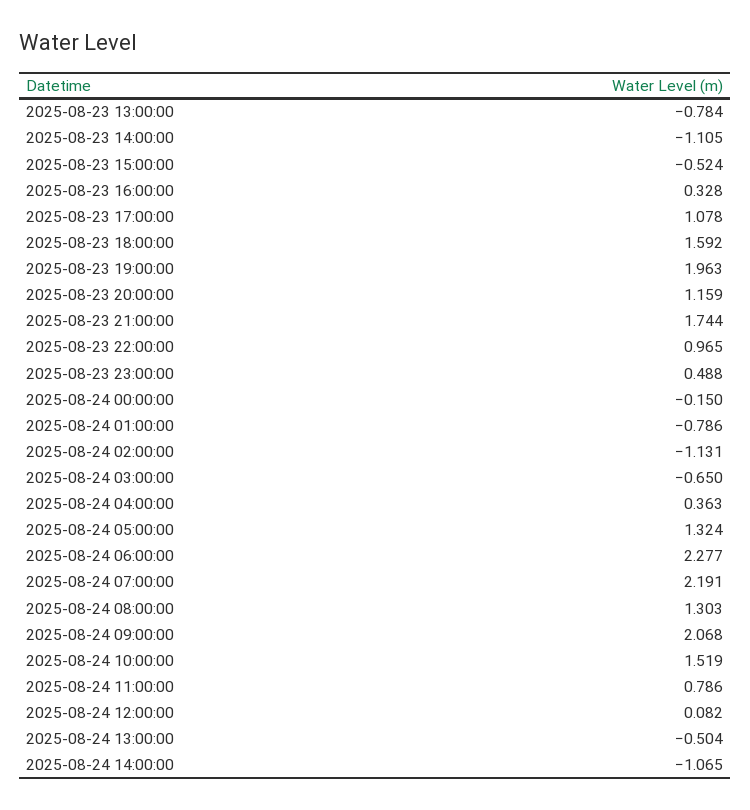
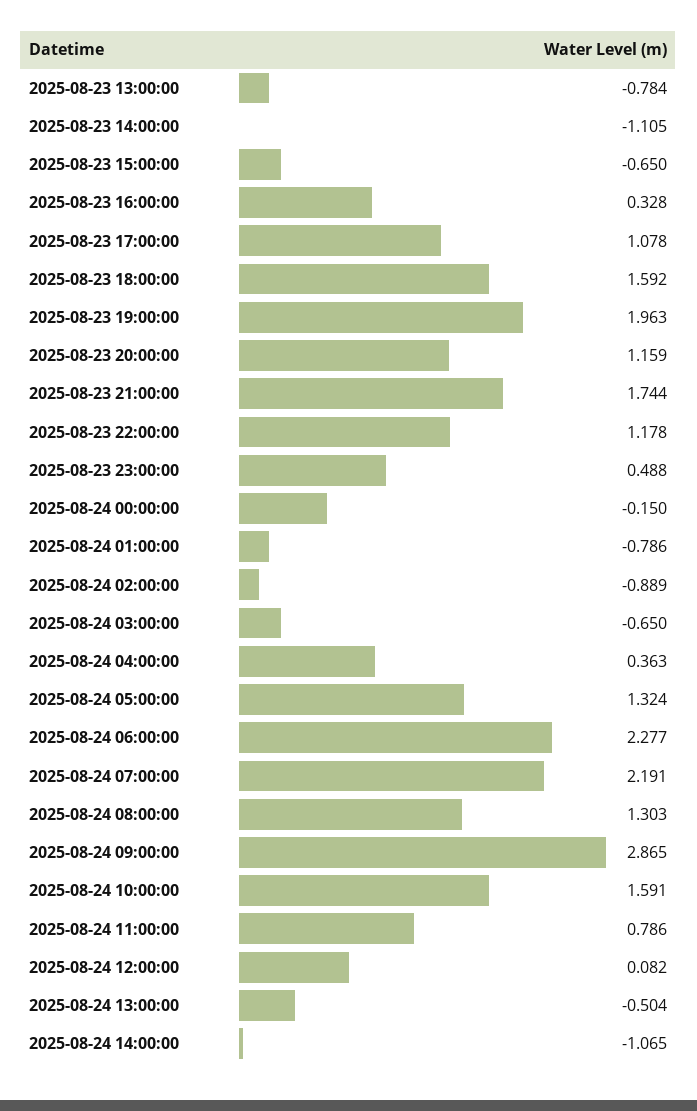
  {
    "2025-08-23 13:00:00": -0.784,
    "2025-08-23 14:00:00": -1.105,
-   "2025-08-23 15:00:00": -0.524,
+   "2025-08-23 15:00:00": -0.65,
    "2025-08-23 16:00:00": 0.328,
    "2025-08-23 17:00:00": 1.078,
    "2025-08-23 18:00:00": 1.592,
    "2025-08-23 19:00:00": 1.963,
    "2025-08-23 20:00:00": 1.159,
    "2025-08-23 21:00:00": 1.744,
-   "2025-08-23 22:00:00": 0.965,
+   "2025-08-23 22:00:00": 1.178,
    "2025-08-23 23:00:00": 0.488,
    "2025-08-24 00:00:00": -0.15,
    "2025-08-24 01:00:00": -0.786,
-   "2025-08-24 02:00:00": -1.131,
+   "2025-08-24 02:00:00": -0.889,
    "2025-08-24 03:00:00": -0.65,
    "2025-08-24 04:00:00": 0.363,
    "2025-08-24 05:00:00": 1.324,
    "2025-08-24 06:00:00": 2.277,
    "2025-08-24 07:00:00": 2.191,
    "2025-08-24 08:00:00": 1.303,
-   "2025-08-24 09:00:00": 2.068,
+   "2025-08-24 09:00:00": 2.865,
-   "2025-08-24 10:00:00": 1.519,
+   "2025-08-24 10:00:00": 1.591,
    "2025-08-24 11:00:00": 0.786,
    "2025-08-24 12:00:00": 0.082,
    "2025-08-24 13:00:00": -0.504,
    "2025-08-24 14:00:00": -1.065
  }

